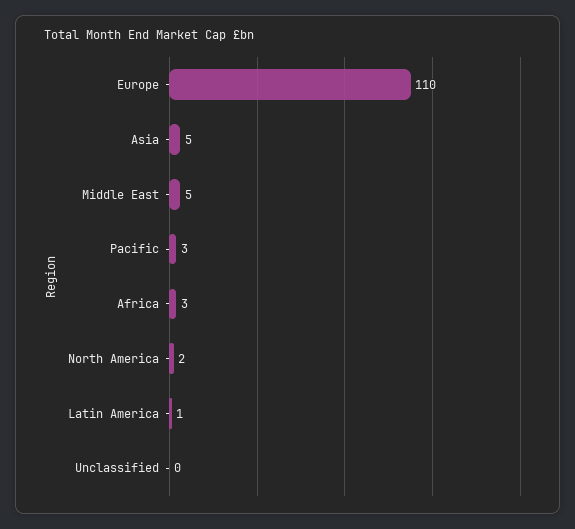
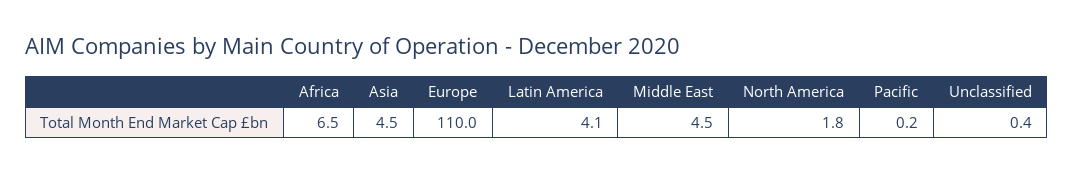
  {
    "Europe": 110,
    "Asia": 4.5,
    "Middle East": 4.5,
-   "Pacific": 3,
+   "Pacific": 0.2,
-   "Africa": 3,
+   "Africa": 6.5,
    "North America": 1.8,
-   "Latin America": 1,
+   "Latin America": 4.1,
    "Unclassified": 0.4
  }

